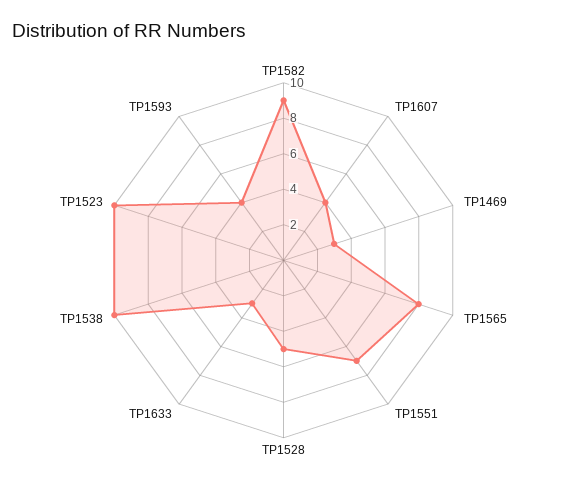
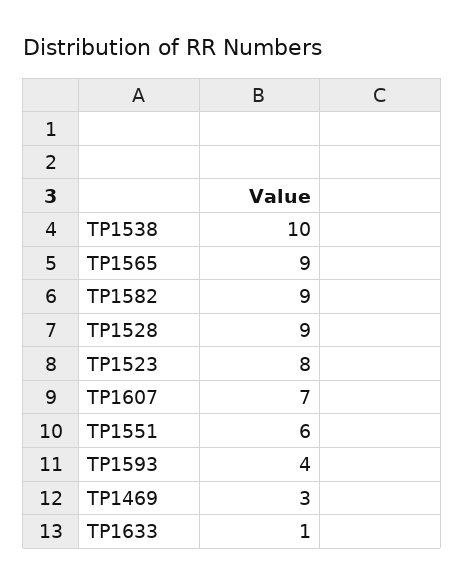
  {
    "TP1582": 9,
-   "TP1607": 4,
+   "TP1607": 7,
    "TP1469": 3,
-   "TP1565": 8,
+   "TP1565": 9,
-   "TP1551": 7,
+   "TP1551": 6,
-   "TP1528": 5,
+   "TP1528": 9,
-   "TP1633": 3,
+   "TP1633": 1,
    "TP1538": 10,
-   "TP1523": 10,
+   "TP1523": 8,
    "TP1593": 4
  }

